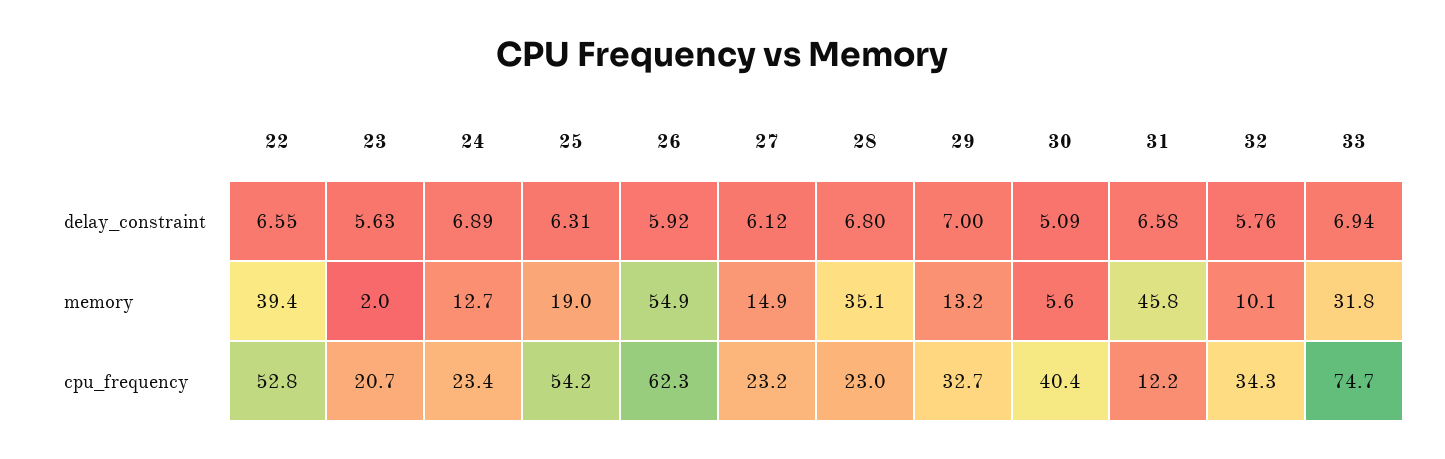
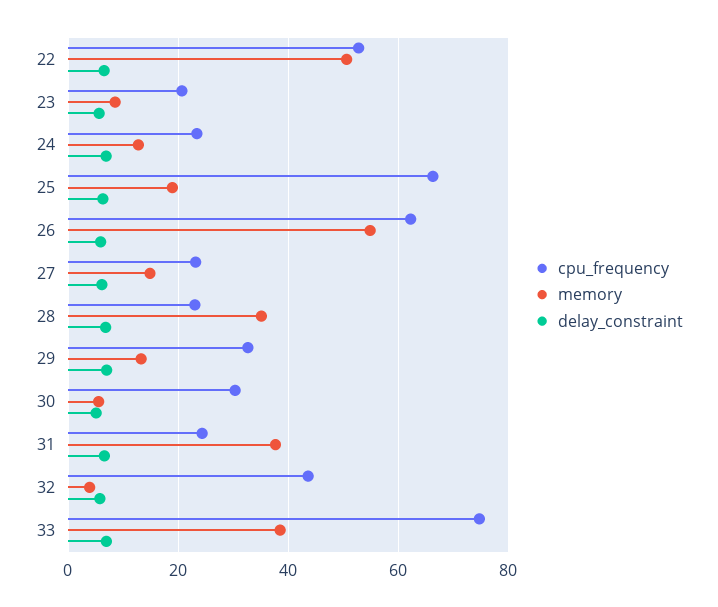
  {
    "delay_constraint": {
      "22": 6.55,
      "23": 5.63,
      "24": 6.89,
      "25": 6.31,
      "26": 5.92,
      "27": 6.12,
      "28": 6.8,
      "29": 7,
      "30": 5.09,
      "31": 6.58,
      "32": 5.76,
      "33": 6.94
    },
    "memory": {
-     "22": 39.4,
+     "22": 50,
-     "23": 2,
+     "23": 8,
      "24": 12.7,
      "25": 19,
      "26": 54.9,
      "27": 14.9,
      "28": 35.1,
      "29": 13.2,
      "30": 5.6,
-     "31": 45.8,
+     "31": 38,
-     "32": 10.1,
+     "32": 4,
-     "33": 31.8
+     "33": 38
    },
    "cpu_frequency": {
      "22": 52.8,
      "23": 20.7,
      "24": 23.4,
-     "25": 54.2,
+     "25": 66,
      "26": 62.3,
      "27": 23.2,
      "28": 23,
      "29": 32.7,
-     "30": 40.4,
+     "30": 30,
-     "31": 12.2,
+     "31": 24,
-     "32": 34.3,
+     "32": 44,
      "33": 74.7
    }
  }

